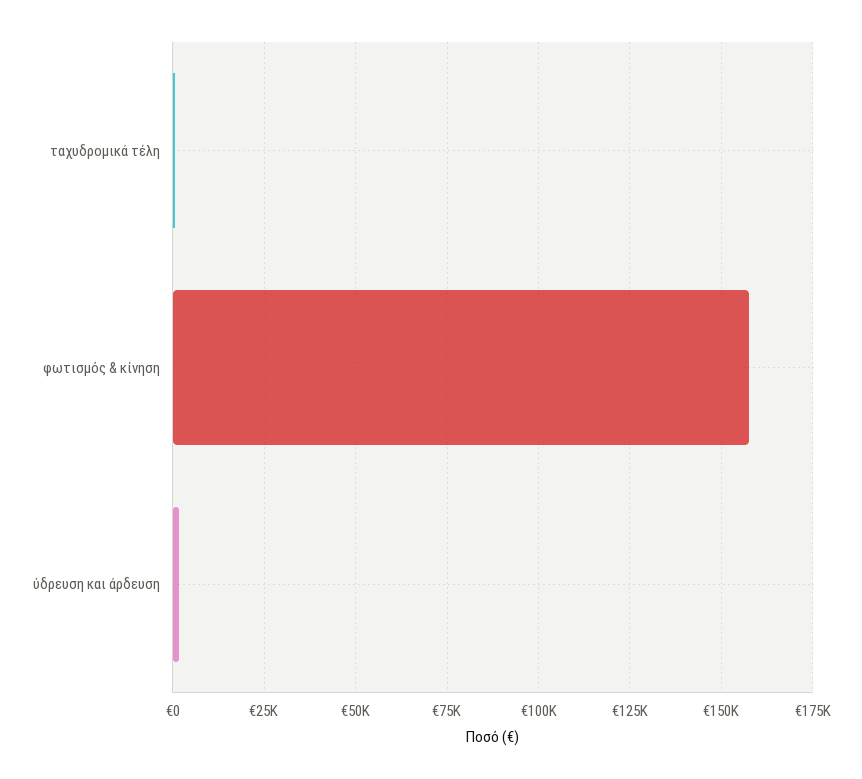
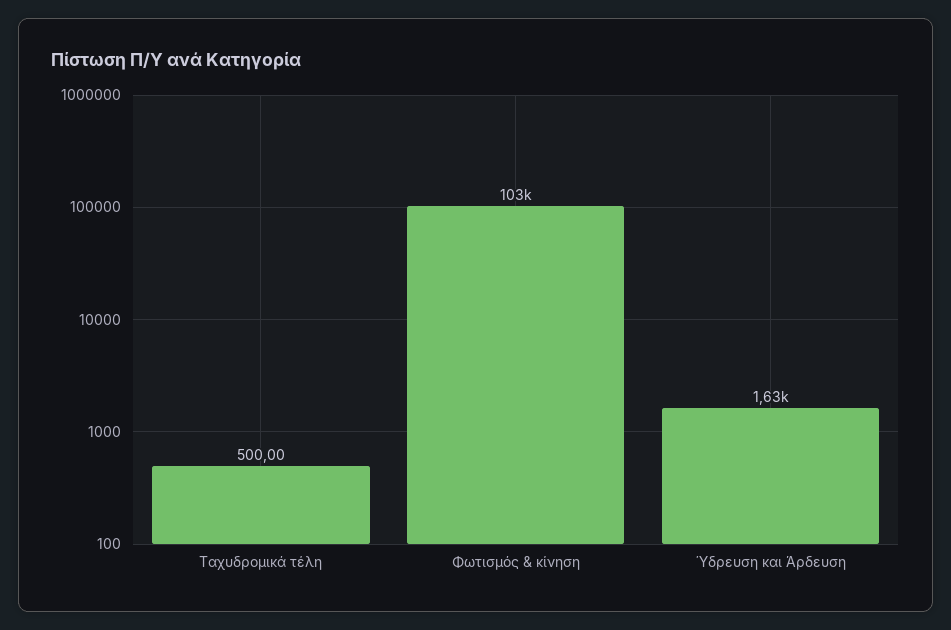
  {
    "ταχυδρομικά τέλη": 500,
-   "φωτισμός & κίνηση": 157500,
+   "φωτισμός & κίνηση": 103000,
    "ύδρευση και άρδευση": 1630
  }

